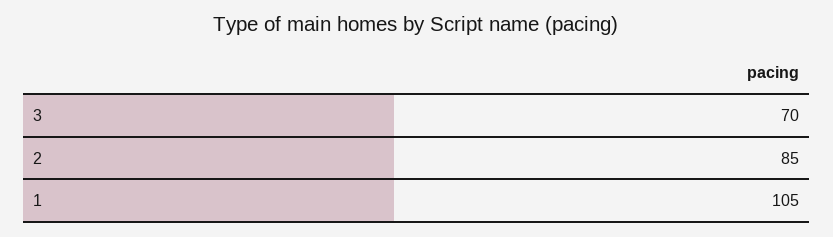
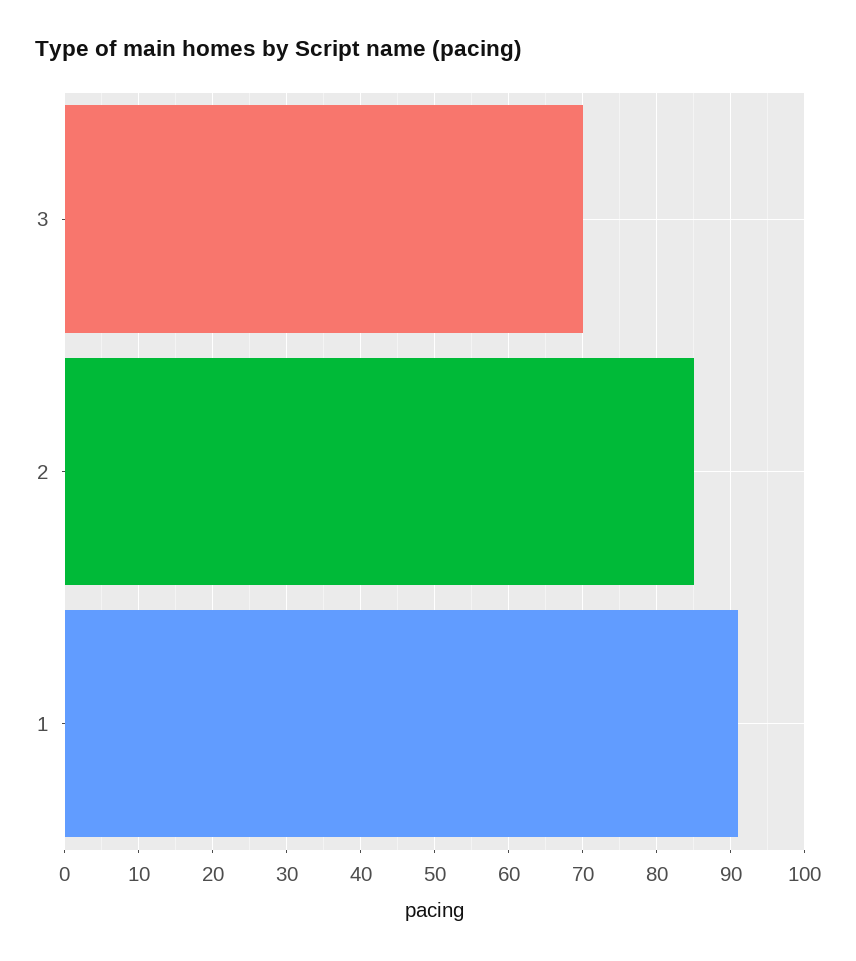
  {
    "3": 70,
    "2": 85,
-   "1": 105
+   "1": 91
  }

